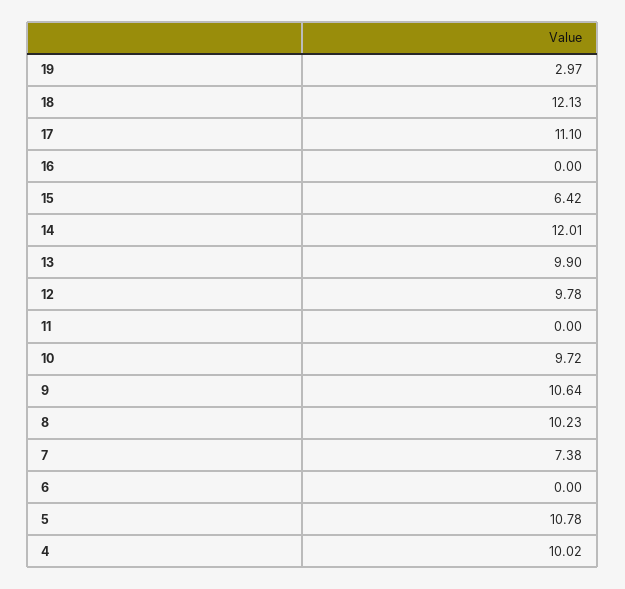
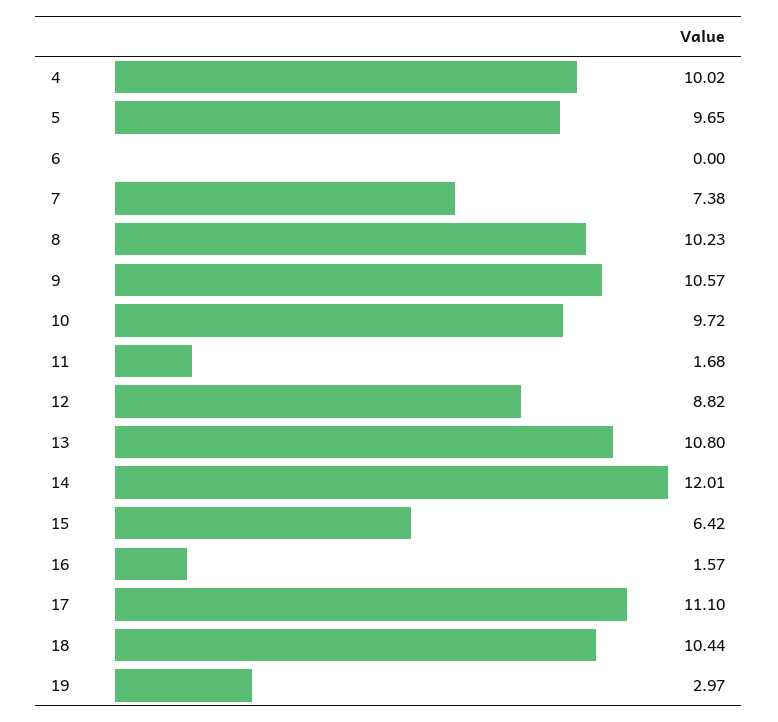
  {
    "19": 2.97,
-   "18": 12.13,
+   "18": 10.44,
    "17": 11.1,
-   "16": 0,
+   "16": 1.57,
    "15": 6.42,
    "14": 12.01,
-   "13": 9.9,
+   "13": 10.8,
-   "12": 9.78,
+   "12": 8.82,
-   "11": 0,
+   "11": 1.68,
    "10": 9.72,
-   "9": 10.64,
+   "9": 10.57,
    "8": 10.23,
    "7": 7.38,
    "6": 0,
-   "5": 10.78,
+   "5": 9.65,
    "4": 10.02
  }

